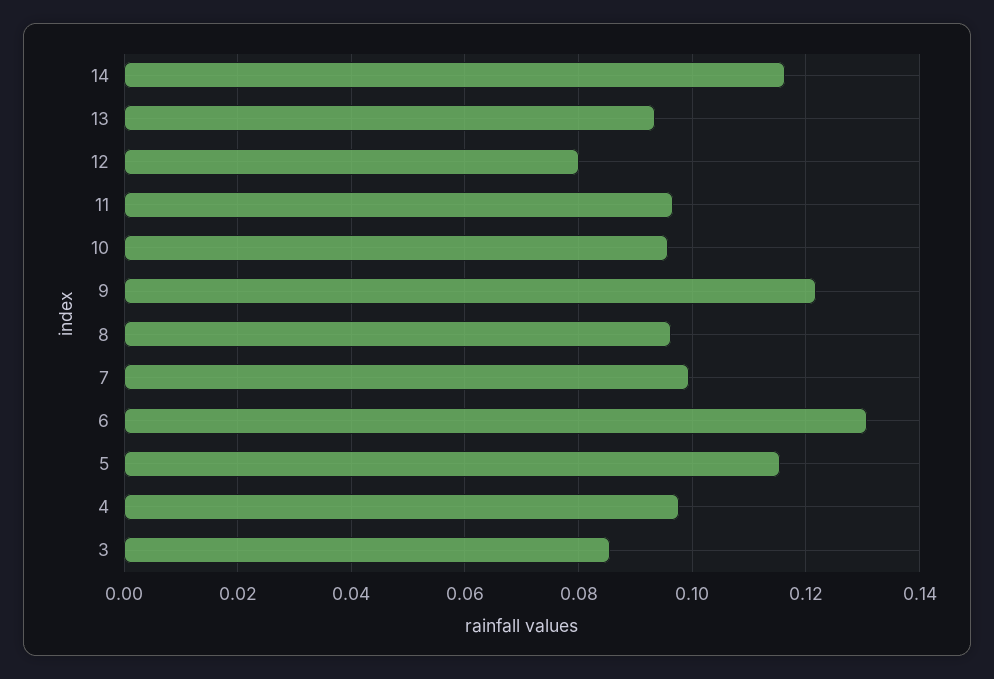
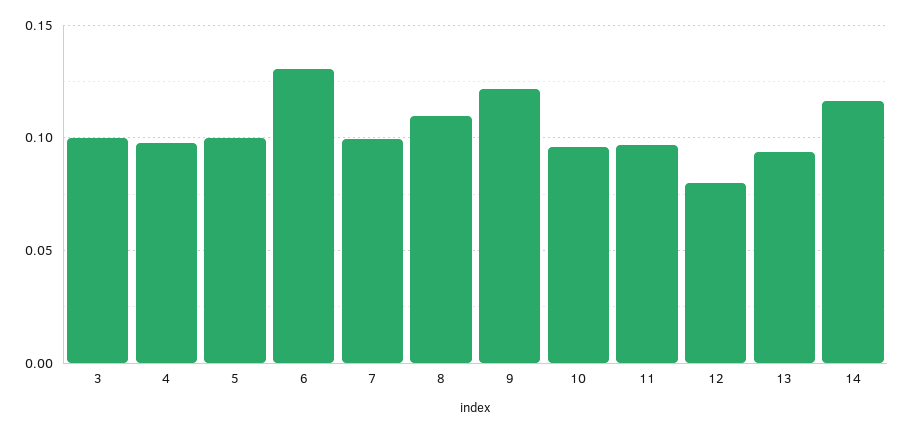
  {
    "14": 0.116,
    "13": 0.094,
    "12": 0.08,
    "11": 0.096,
    "10": 0.096,
    "9": 0.122,
-   "8": 0.096,
+   "8": 0.11,
    "7": 0.1,
    "6": 0.13,
-   "5": 0.116,
+   "5": 0.1,
    "4": 0.098,
-   "3": 0.086
+   "3": 0.1
  }

